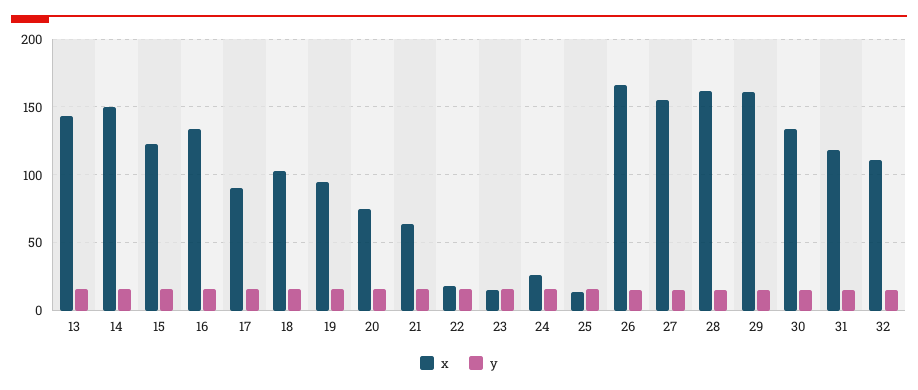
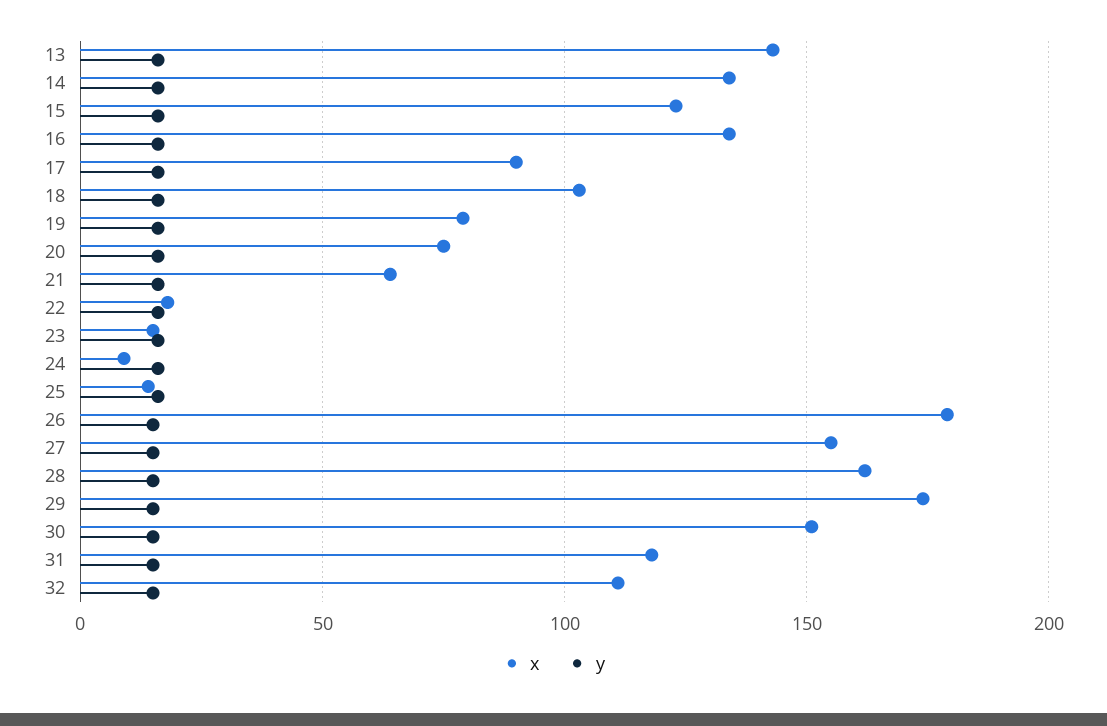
  {
    "x": {
      "13": 145,
-     "14": 150,
+     "14": 135,
      "15": 125,
      "16": 135,
      "17": 90,
      "18": 105,
-     "19": 95,
+     "19": 80,
      "20": 75,
      "21": 65,
      "22": 20,
      "23": 15,
-     "24": 25,
+     "24": 10,
      "25": 15,
-     "26": 165,
+     "26": 180,
      "27": 155,
      "28": 160,
-     "29": 160,
+     "29": 175,
-     "30": 135,
+     "30": 150,
      "31": 120,
      "32": 110
    },
    "y": {
      "13": 15,
      "14": 15,
      "15": 15,
      "16": 15,
      "17": 15,
      "18": 15,
      "19": 15,
      "20": 15,
      "21": 15,
      "22": 15,
      "23": 15,
      "24": 15,
      "25": 15,
      "26": 15,
      "27": 15,
      "28": 15,
      "29": 15,
      "30": 15,
      "31": 15,
      "32": 15
    }
  }

